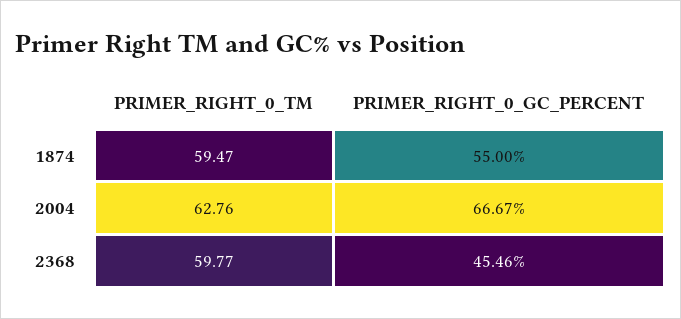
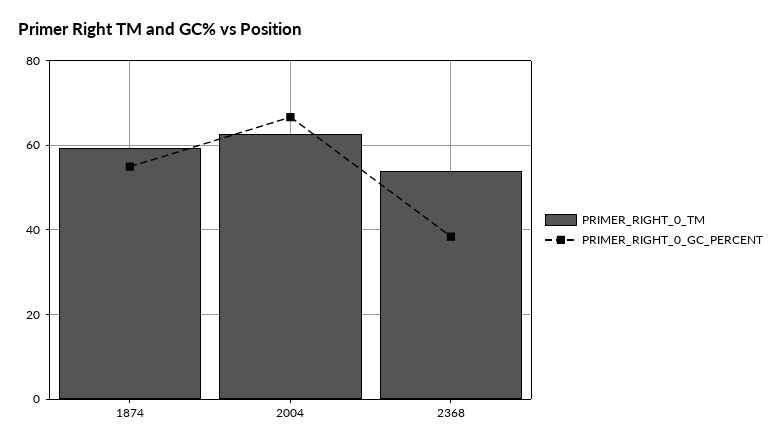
  {
    "PRIMER_RIGHT_0_TM": {
      "1874": 59.47,
      "2004": 62.76,
-     "2368": 59.77
+     "2368": 54
    },
    "PRIMER_RIGHT_0_GC_PERCENT": {
      "1874": 55,
      "2004": 66.67,
-     "2368": 45.46
+     "2368": 38
    }
  }

